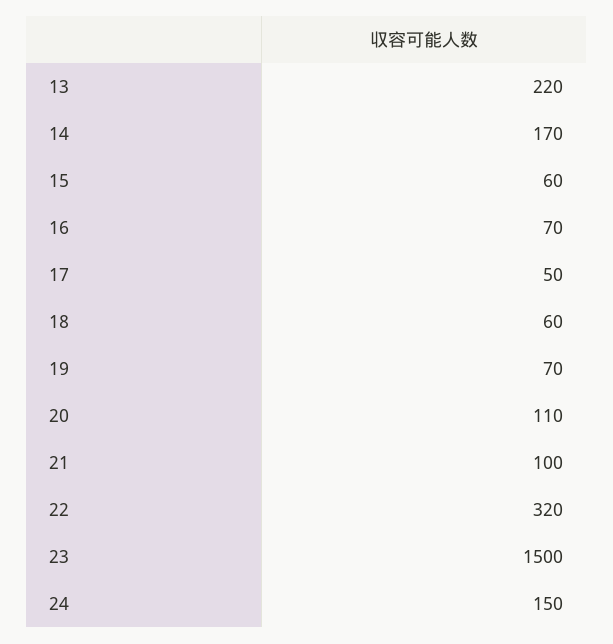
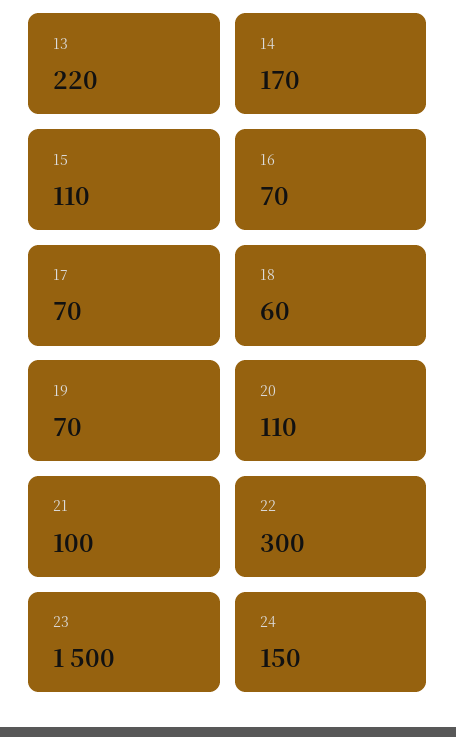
  {
    "13": 220,
    "14": 170,
-   "15": 60,
+   "15": 110,
    "16": 70,
-   "17": 50,
+   "17": 70,
    "18": 60,
    "19": 70,
    "20": 110,
    "21": 100,
-   "22": 320,
+   "22": 300,
    "23": 1500,
    "24": 150
  }

